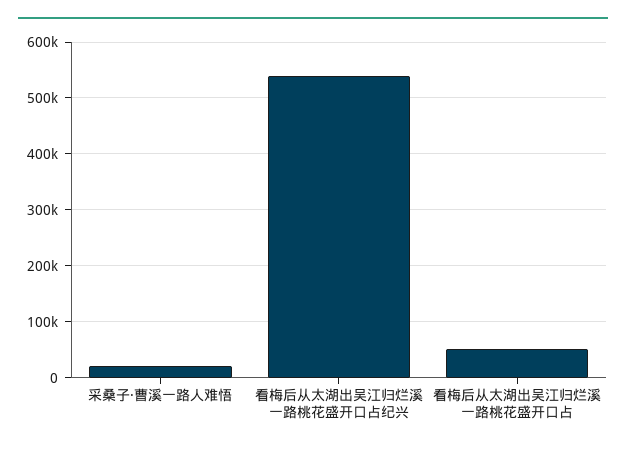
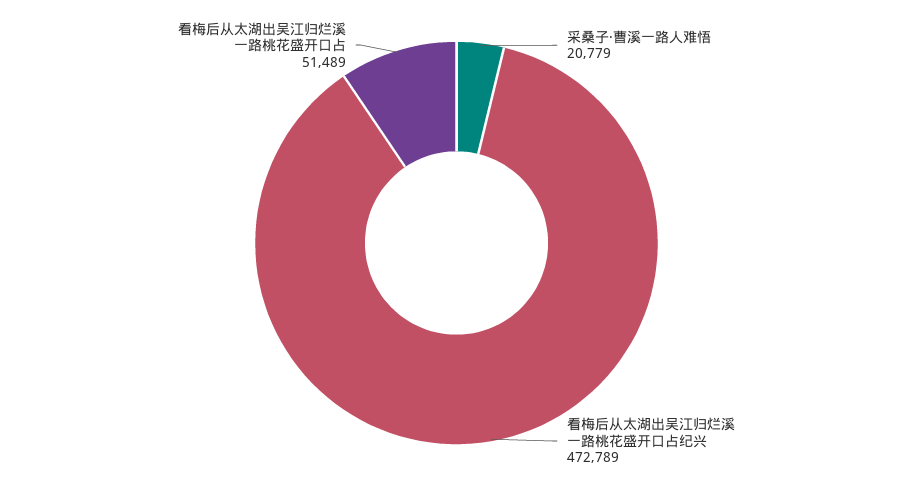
  {
    "采桑子·曹溪一路人难悟": 20779,
-   "看梅后从太湖出吴江归烂溪一路桃花盛开口占纪兴": 540000,
+   "看梅后从太湖出吴江归烂溪一路桃花盛开口占纪兴": 472789,
    "看梅后从太湖出吴江归烂溪一路桃花盛开口占": 51489
  }

